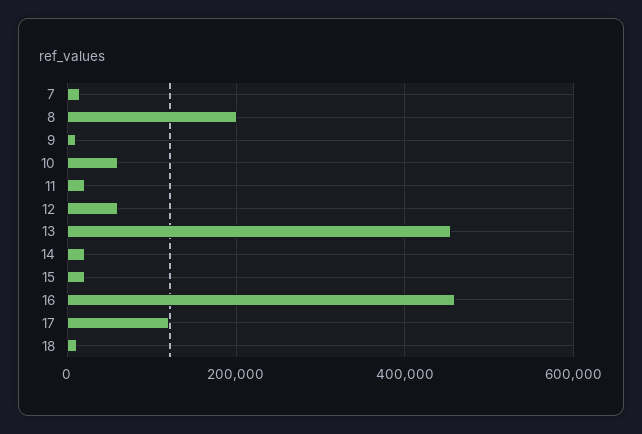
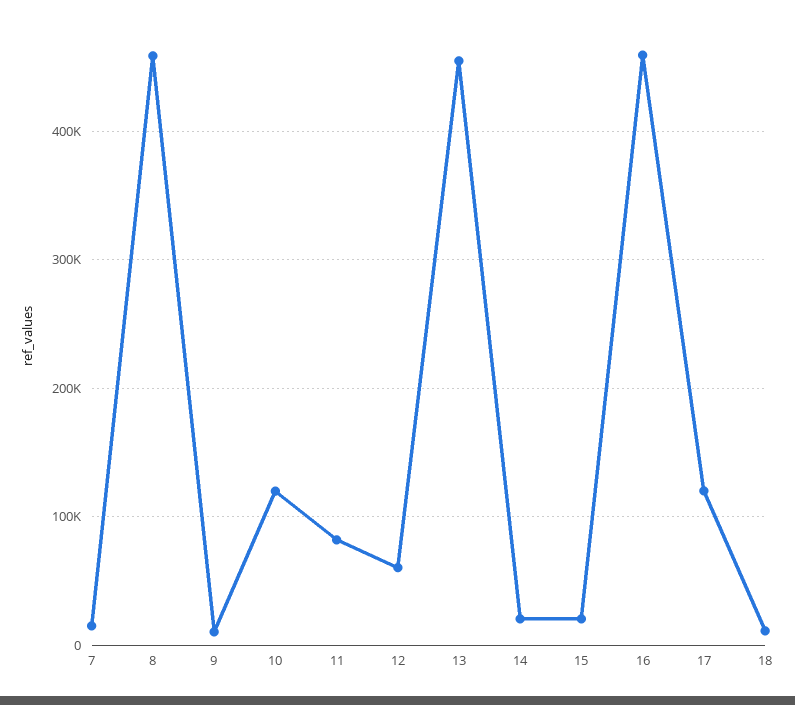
  {
    "7": 20000,
-   "8": 200000,
+   "8": 460000,
    "9": 10000,
-   "10": 60000,
+   "10": 120000,
-   "11": 20000,
+   "11": 80000,
    "12": 60000,
    "13": 450000,
    "14": 20000,
    "15": 20000,
    "16": 460000,
    "17": 120000,
    "18": 10000
  }

